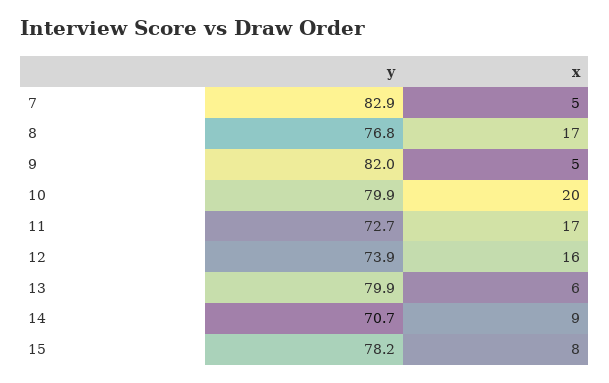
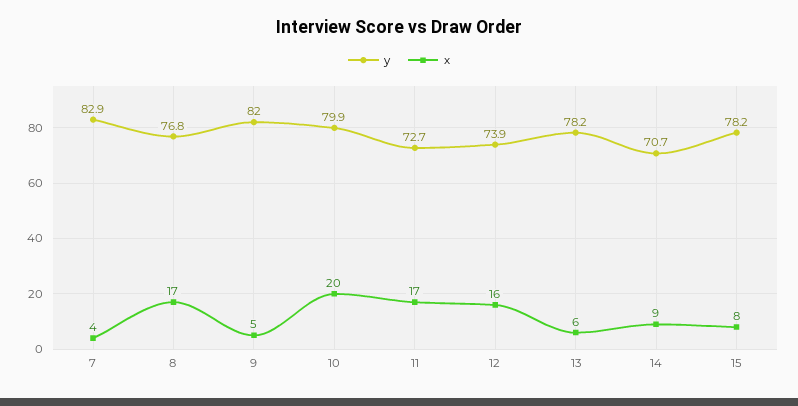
  {
    "y": {
      "7": 82.9,
      "8": 76.8,
      "9": 82,
      "10": 79.9,
      "11": 72.7,
      "12": 73.9,
-     "13": 79.9,
+     "13": 78.2,
      "14": 70.7,
      "15": 78.2
    },
    "x": {
-     "7": 5,
+     "7": 4,
      "8": 17,
      "9": 5,
      "10": 20,
      "11": 17,
      "12": 16,
      "13": 6,
      "14": 9,
      "15": 8
    }
  }

